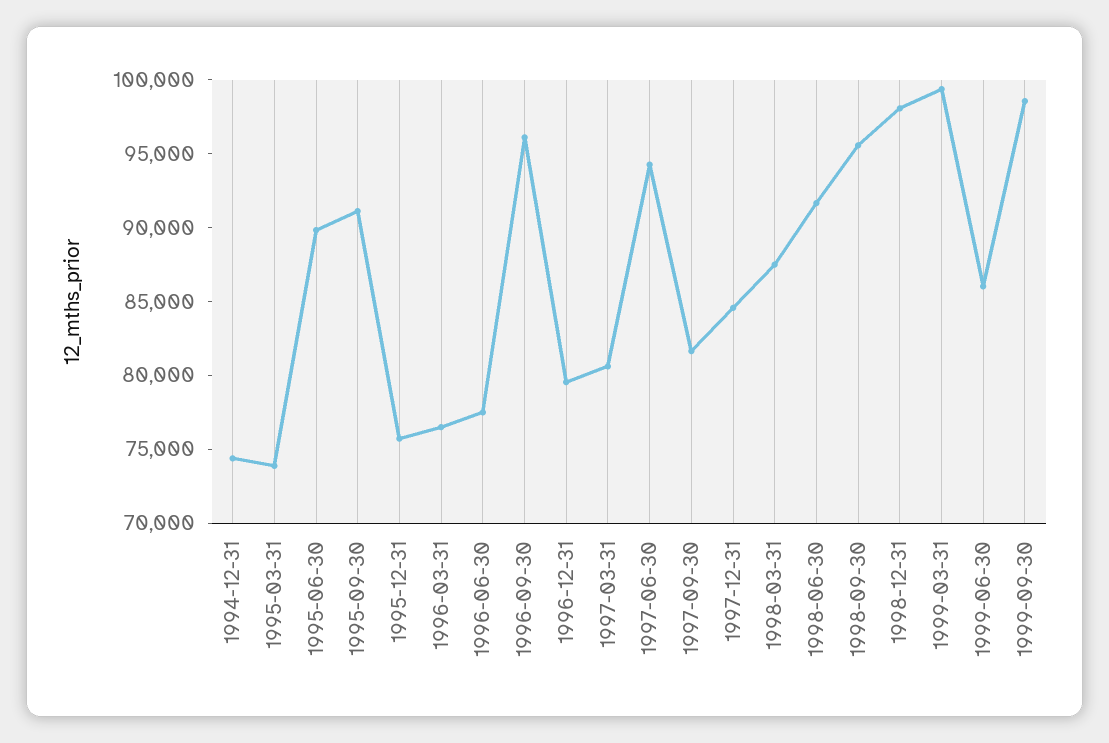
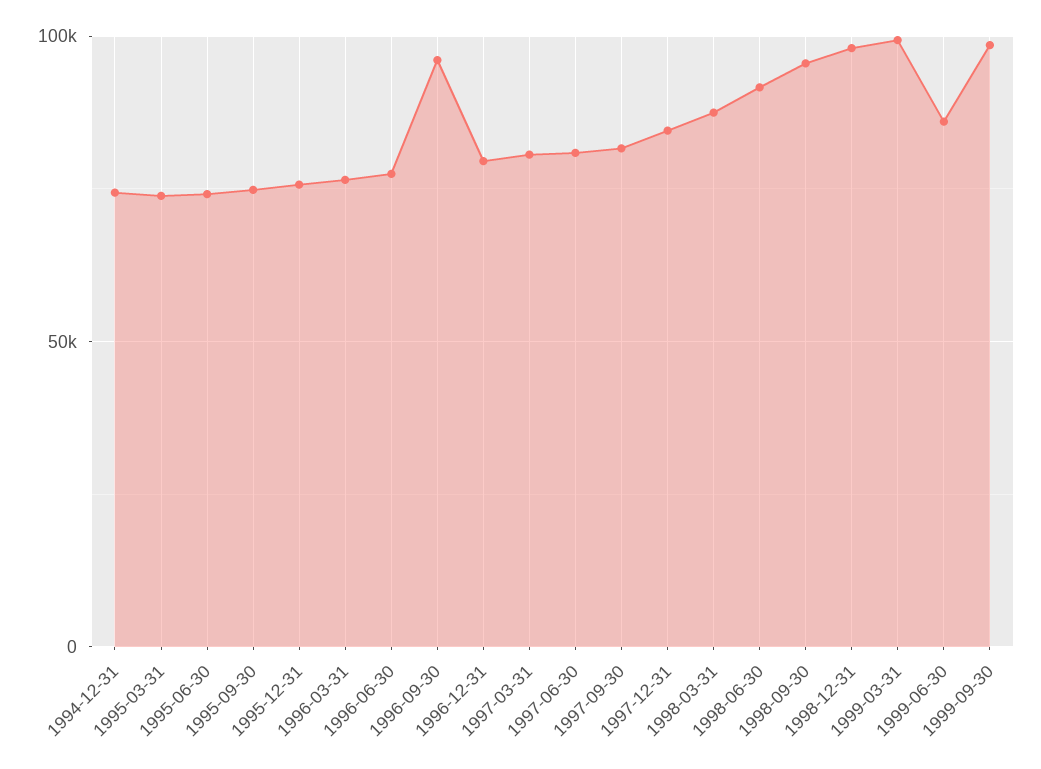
  {
    "1994-12-31": 74000,
    "1995-03-31": 74000,
-   "1995-06-30": 90000,
+   "1995-06-30": 75000,
-   "1995-09-30": 91000,
+   "1995-09-30": 75000,
    "1995-12-31": 76000,
    "1996-03-31": 76000,
    "1996-06-30": 77000,
    "1996-09-30": 96000,
    "1996-12-31": 80000,
    "1997-03-31": 81000,
-   "1997-06-30": 94000,
+   "1997-06-30": 80000,
    "1997-09-30": 82000,
    "1997-12-31": 85000,
    "1998-03-31": 87000,
    "1998-06-30": 92000,
    "1998-09-30": 96000,
    "1998-12-31": 98000,
    "1999-03-31": 99000,
    "1999-06-30": 86000,
    "1999-09-30": 99000
  }

